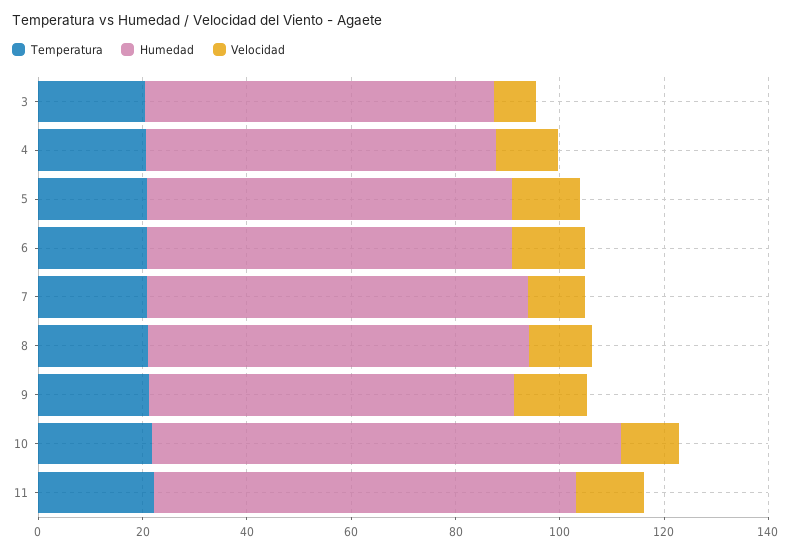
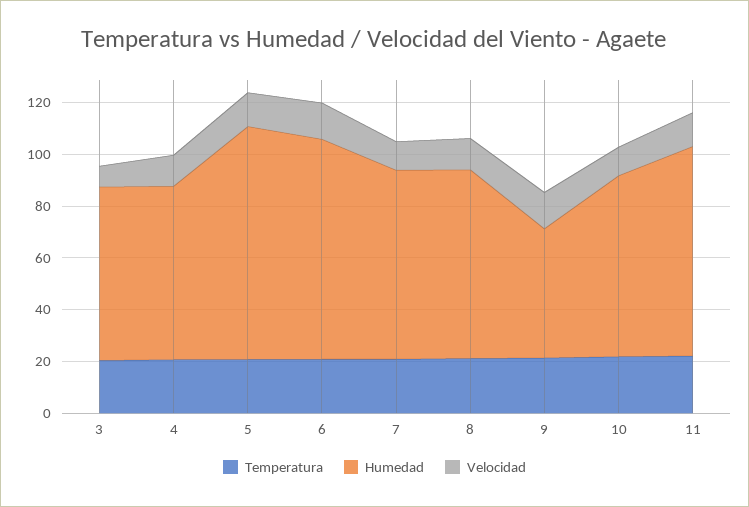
  {
    "Temperatura": {
      "3": 20,
      "4": 20,
      "5": 20,
      "6": 20,
      "7": 20,
      "8": 20,
      "9": 20,
      "10": 20,
      "11": 20
    },
    "Humedad": {
      "3": 65,
      "4": 65,
-     "5": 70,
+     "5": 90,
-     "6": 70,
+     "6": 85,
      "7": 75,
      "8": 75,
-     "9": 70,
+     "9": 50,
-     "10": 90,
+     "10": 70,
      "11": 80
    },
    "Velocidad": {
      "3": 10,
      "4": 10,
      "5": 15,
      "6": 15,
      "7": 10,
      "8": 10,
      "9": 15,
      "10": 10,
      "11": 15
    }
  }

